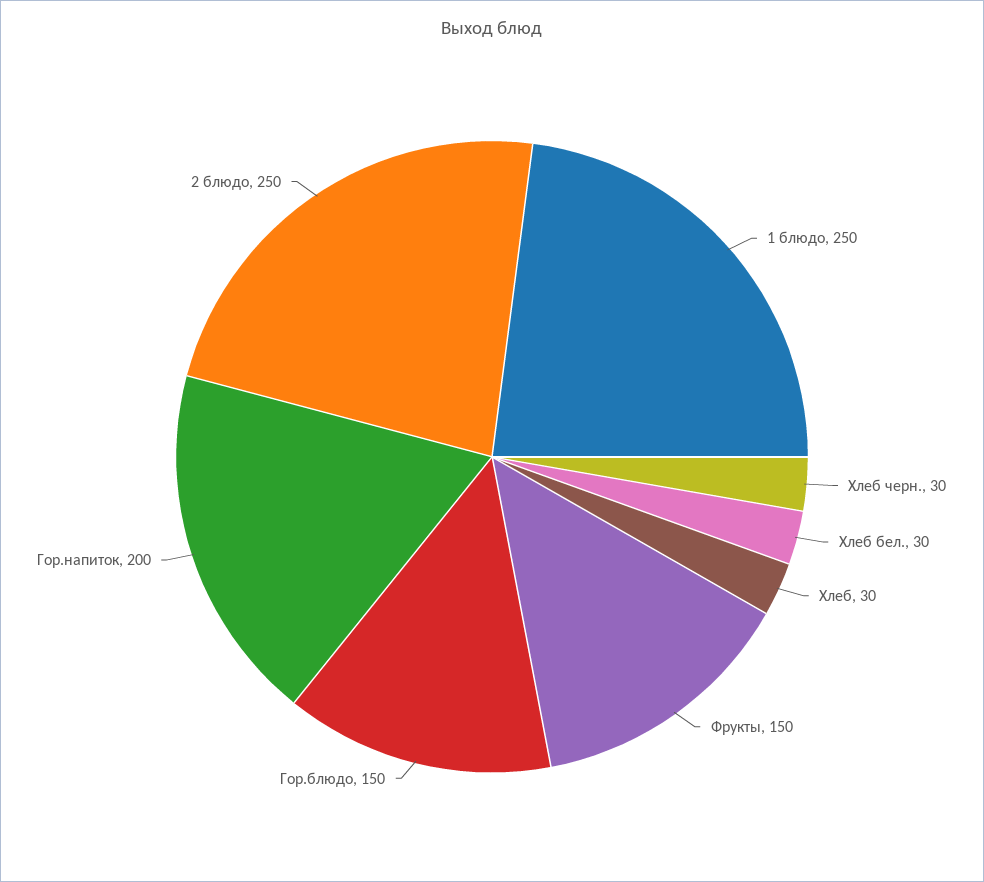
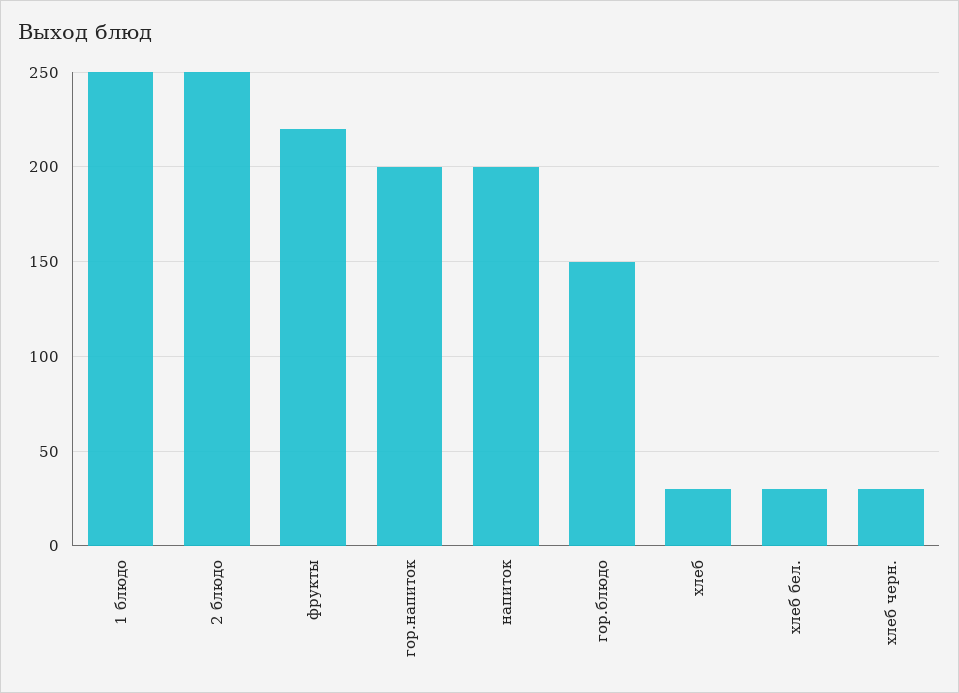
  {
    "1 блюдо": 250,
    "Хлеб черн.": 30,
    "Хлеб бел.": 30,
    "Хлеб": 30,
-   "Фрукты": 150,
+   "Фрукты": 220,
    "Гор.блюдо": 150,
    "Гор.напиток": 200,
-   "2 блюдо": 250
+   "2 блюдо": 250,
+   "напиток": 200
  }

